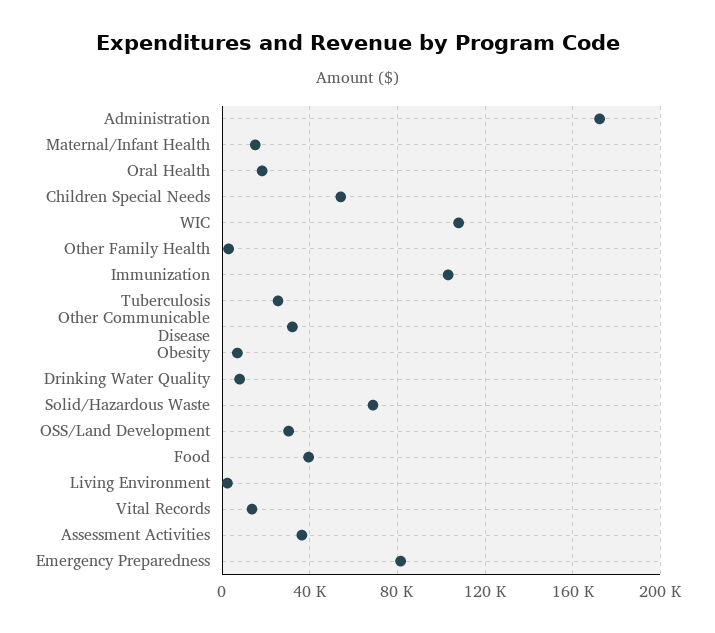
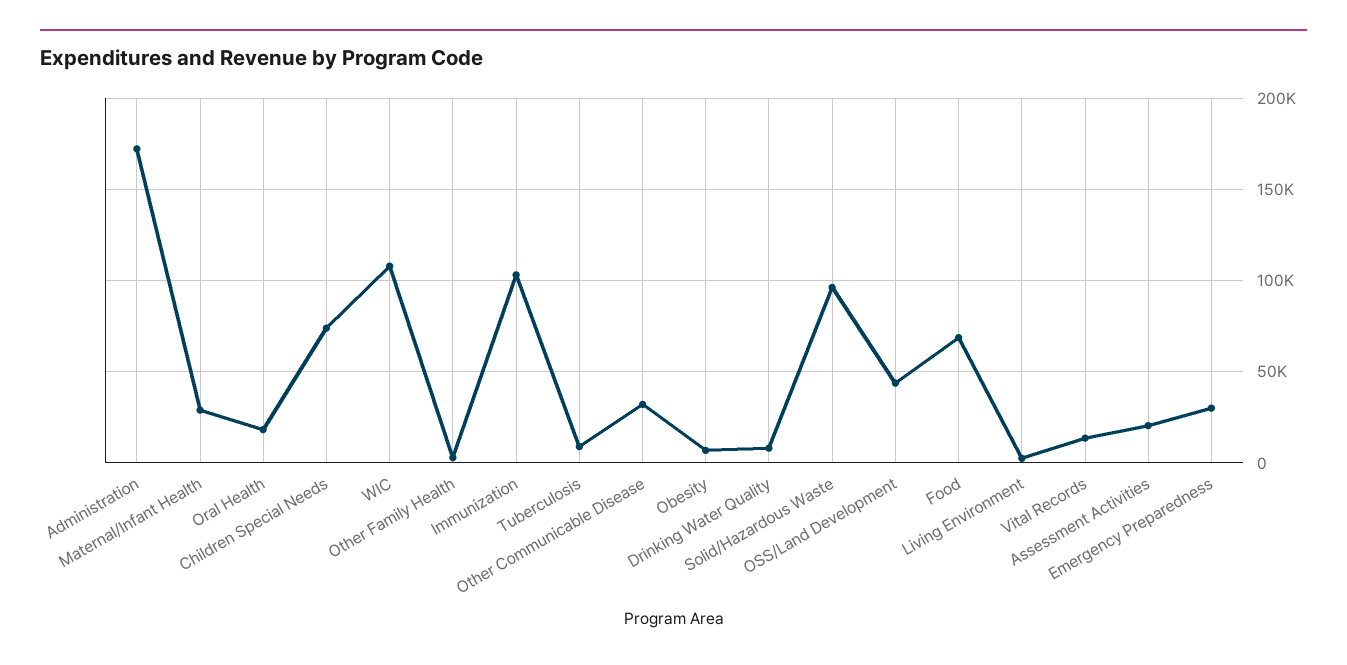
  {
    "Administration": 170000,
-   "Maternal/Infant Health": 15000,
+   "Maternal/Infant Health": 30000,
    "Oral Health": 20000,
-   "Children Special Needs": 55000,
+   "Children Special Needs": 75000,
    "WIC": 110000,
    "Other Family Health": 5000,
    "Immunization": 105000,
-   "Tuberculosis": 25000,
+   "Tuberculosis": 10000,
    "Other Communicable Disease": 30000,
    "Obesity": 5000,
    "Drinking Water Quality": 10000,
-   "Solid/Hazardous Waste": 70000,
+   "Solid/Hazardous Waste": 95000,
-   "OSS/Land Development": 30000,
+   "OSS/Land Development": 45000,
-   "Food": 40000,
+   "Food": 70000,
    "Living Environment": 0,
    "Vital Records": 15000,
-   "Assessment Activities": 35000,
+   "Assessment Activities": 20000,
-   "Emergency Preparedness": 80000
+   "Emergency Preparedness": 30000
  }

